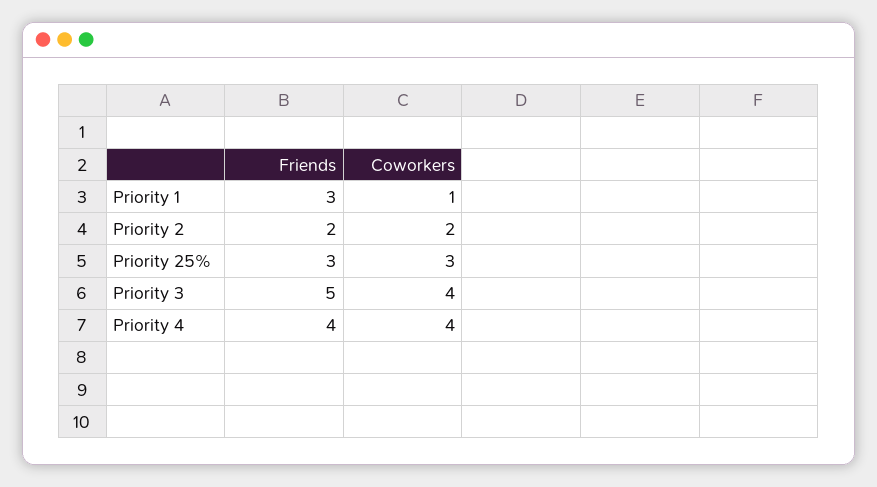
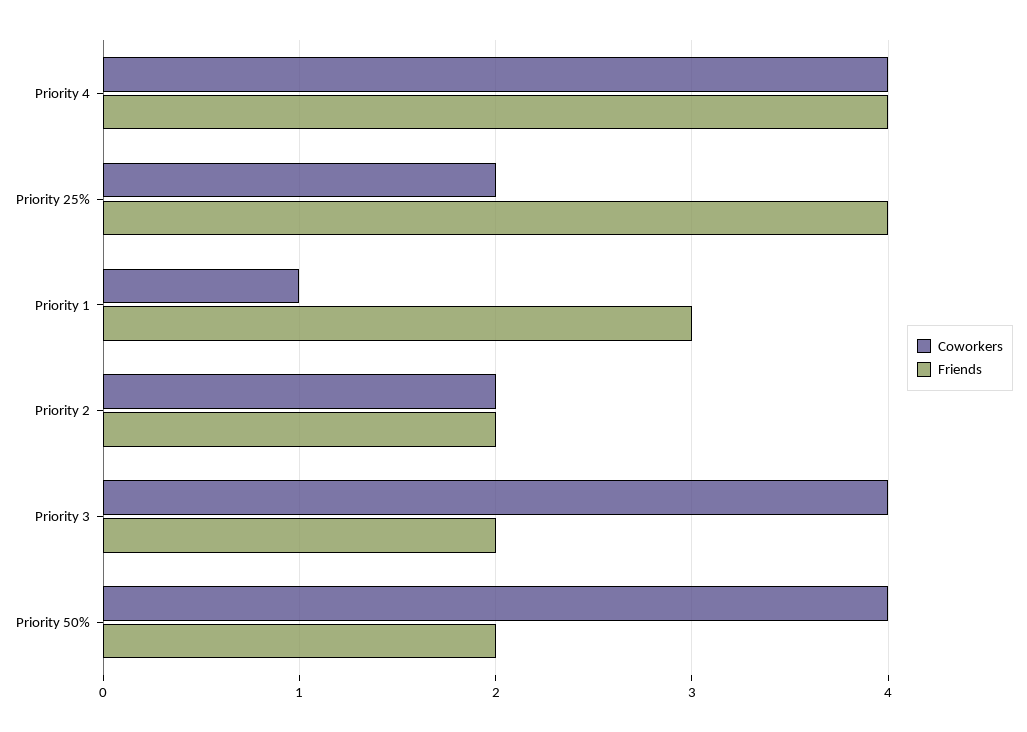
  {
    "Friends": {
      "Priority 1": 3,
      "Priority 2": 2,
-     "Priority 25%": 3,
+     "Priority 25%": 4,
-     "Priority 3": 5,
+     "Priority 3": 2,
-     "Priority 4": 4
+     "Priority 4": 4,
+     "Priority 50%": 2
    },
    "Coworkers": {
      "Priority 1": 1,
      "Priority 2": 2,
-     "Priority 25%": 3,
+     "Priority 25%": 2,
      "Priority 3": 4,
-     "Priority 4": 4
+     "Priority 4": 4,
+     "Priority 50%": 4
    }
  }

